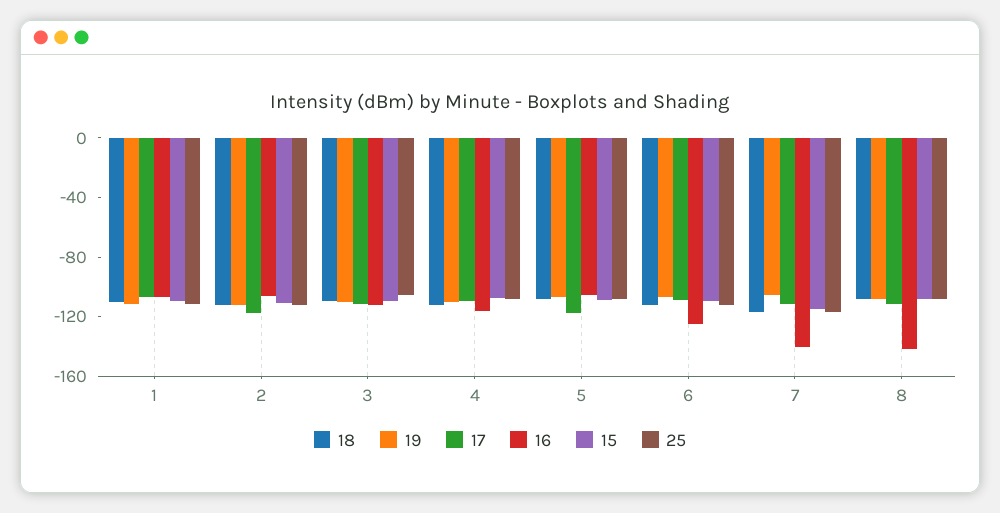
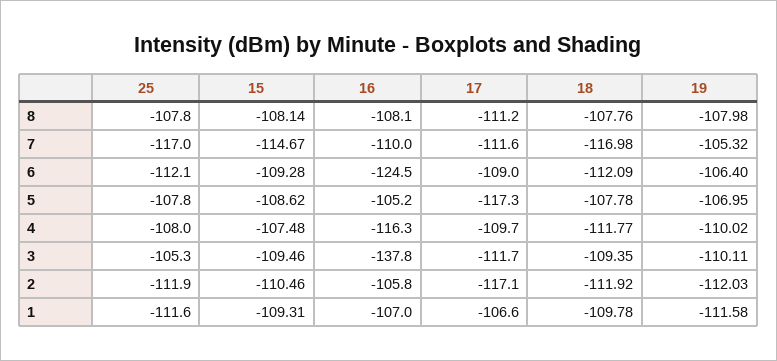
  {
    "18": {
      "1": -109.78,
      "2": -111.92,
      "3": -109.35,
      "4": -111.77,
      "5": -107.78,
      "6": -112.09,
      "7": -116.98,
      "8": -107.76
    },
    "19": {
      "1": -111.58,
      "2": -112.03,
      "3": -110.11,
      "4": -110.02,
      "5": -106.95,
      "6": -106.4,
      "7": -105.32,
      "8": -107.98
    },
    "17": {
      "1": -106.6,
      "2": -117.1,
      "3": -111.7,
      "4": -109.7,
      "5": -117.3,
      "6": -109,
      "7": -111.6,
      "8": -111.2
    },
    "16": {
      "1": -107,
      "2": -105.8,
-     "3": -110,
+     "3": -137.8,
      "4": -116.3,
      "5": -105.2,
      "6": -124.5,
-     "7": -140,
+     "7": -110,
-     "8": -140
+     "8": -108.1
    },
    "15": {
      "1": -109.31,
      "2": -110.46,
      "3": -109.46,
      "4": -107.48,
      "5": -108.62,
      "6": -109.28,
      "7": -114.67,
      "8": -108.14
    },
    "25": {
      "1": -111.6,
      "2": -111.9,
      "3": -105.3,
      "4": -108,
      "5": -107.8,
      "6": -112.1,
      "7": -117,
      "8": -107.8
    }
  }

